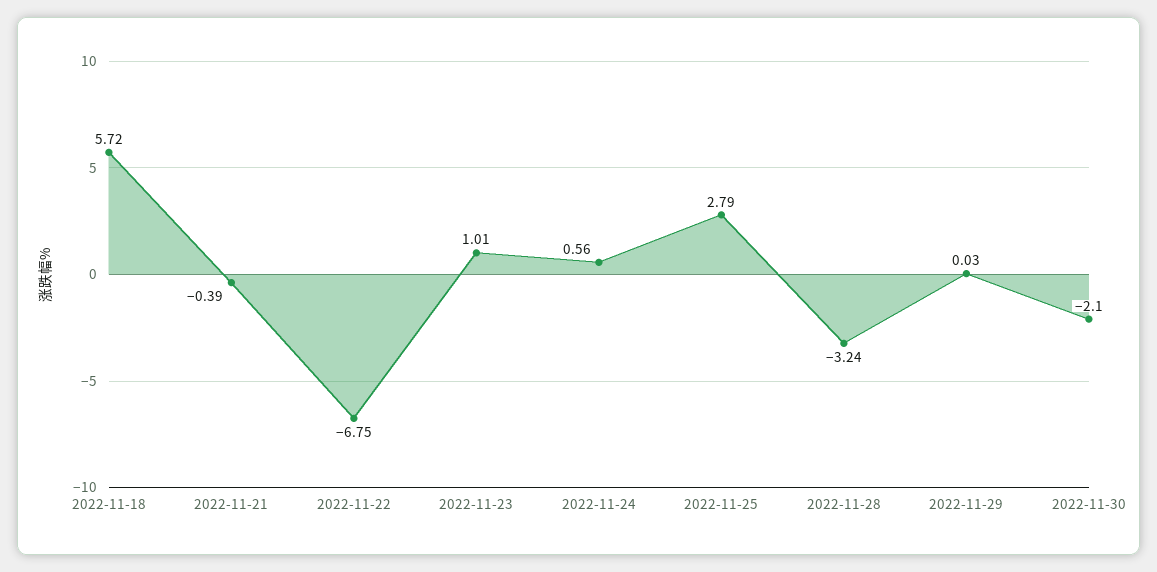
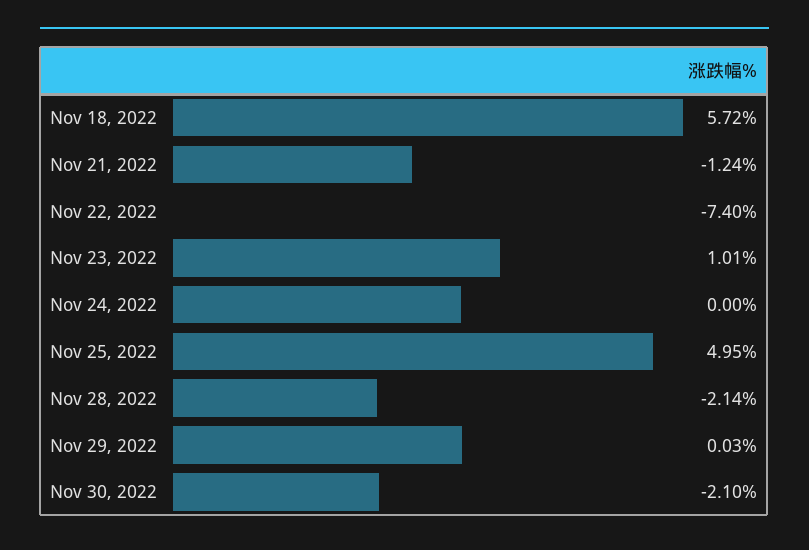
  {
    "2022-11-18": 5.72,
-   "2022-11-21": -0.39,
+   "2022-11-21": -1.24,
-   "2022-11-22": -6.75,
+   "2022-11-22": -7.4,
    "2022-11-23": 1.01,
-   "2022-11-24": 0.56,
+   "2022-11-24": 0,
-   "2022-11-25": 2.79,
+   "2022-11-25": 4.95,
-   "2022-11-28": -3.24,
+   "2022-11-28": -2.14,
    "2022-11-29": 0.03,
    "2022-11-30": -2.1
  }

